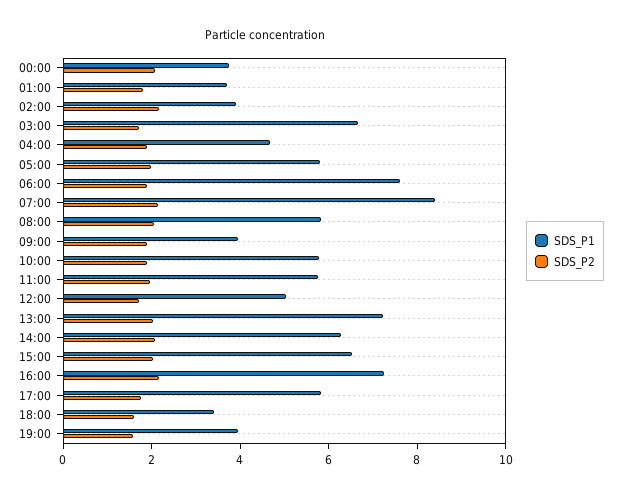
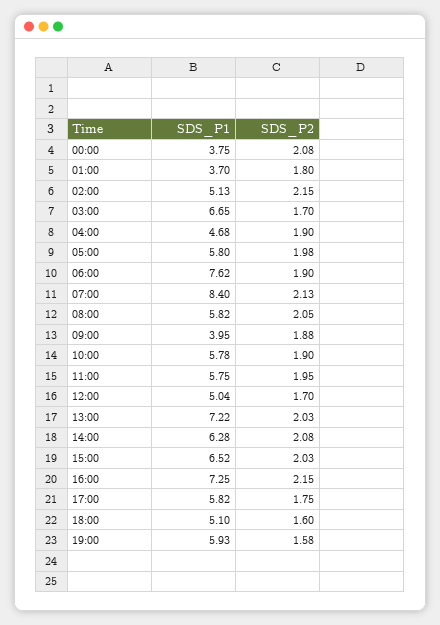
  {
    "SDS_P1": {
      "00:00": 3.75,
      "01:00": 3.7,
-     "02:00": 4,
+     "02:00": 5.13,
      "03:00": 6.65,
      "04:00": 4.68,
      "05:00": 5.8,
      "06:00": 7.62,
      "07:00": 8.4,
      "08:00": 5.82,
      "09:00": 3.95,
      "10:00": 5.78,
      "11:00": 5.75,
      "12:00": 5.04,
      "13:00": 7.22,
      "14:00": 6.28,
      "15:00": 6.52,
      "16:00": 7.25,
      "17:00": 5.82,
-     "18:00": 3.5,
+     "18:00": 5.1,
-     "19:00": 4
+     "19:00": 5.93
    },
    "SDS_P2": {
      "00:00": 2.08,
      "01:00": 1.8,
      "02:00": 2.15,
      "03:00": 1.7,
      "04:00": 1.9,
      "05:00": 1.98,
      "06:00": 1.9,
      "07:00": 2.13,
      "08:00": 2.05,
      "09:00": 1.88,
      "10:00": 1.9,
      "11:00": 1.95,
      "12:00": 1.7,
      "13:00": 2.03,
      "14:00": 2.08,
      "15:00": 2.03,
      "16:00": 2.15,
      "17:00": 1.75,
      "18:00": 1.6,
      "19:00": 1.58
    }
  }

